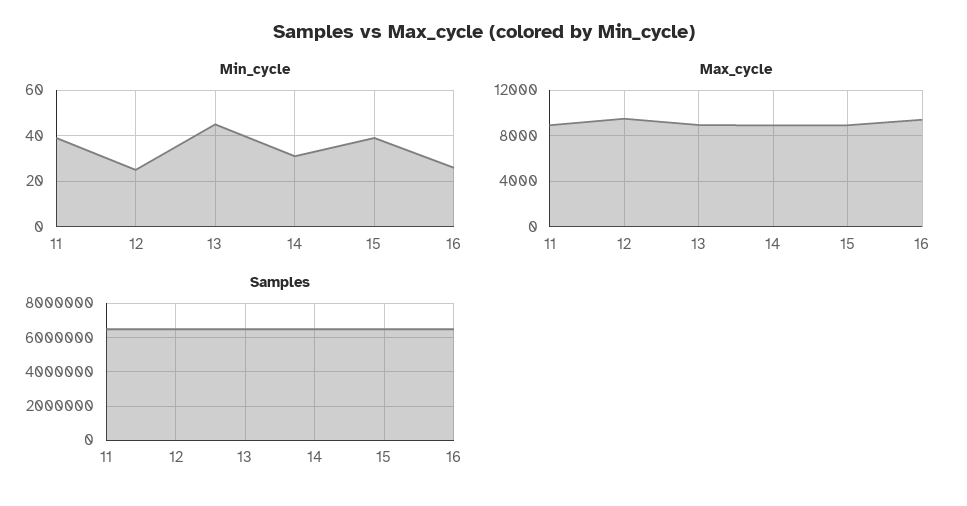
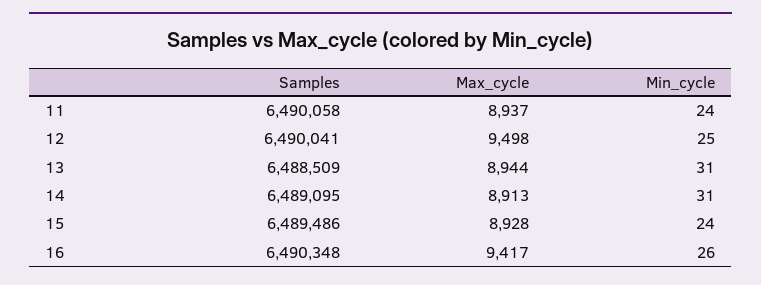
  {
    "Min_cycle": {
-     "11": 40,
+     "11": 24,
      "12": 25,
-     "13": 45,
+     "13": 31,
      "14": 31,
-     "15": 40,
+     "15": 24,
      "16": 26
    },
    "Max_cycle": {
      "11": 8937,
      "12": 9498,
      "13": 8944,
      "14": 8913,
      "15": 8928,
      "16": 9417
    },
    "Samples": {
      "11": 6490058,
      "12": 6490041,
      "13": 6488509,
      "14": 6489095,
      "15": 6489486,
      "16": 6490348
    }
  }

